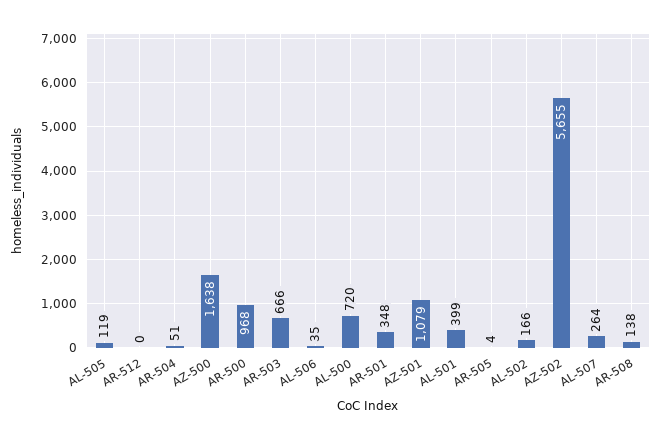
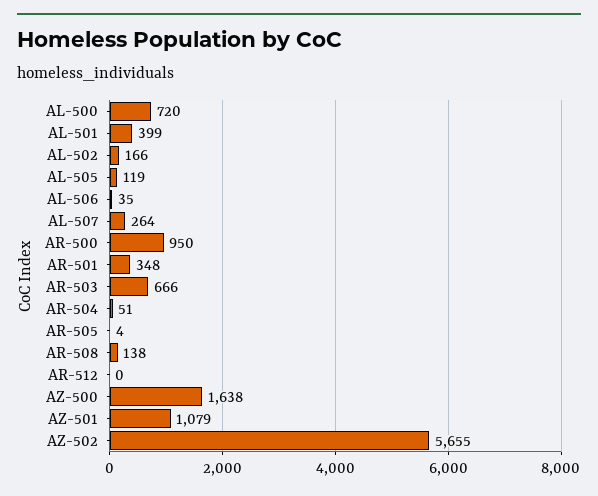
  {
    "AL-505": 119,
    "AR-512": 0,
    "AR-504": 51,
    "AZ-500": 1638,
-   "AR-500": 968,
+   "AR-500": 950,
    "AR-503": 666,
    "AL-506": 35,
    "AL-500": 720,
    "AR-501": 348,
    "AZ-501": 1079,
    "AL-501": 399,
    "AR-505": 4,
    "AL-502": 166,
    "AZ-502": 5655,
    "AL-507": 264,
    "AR-508": 138
  }

